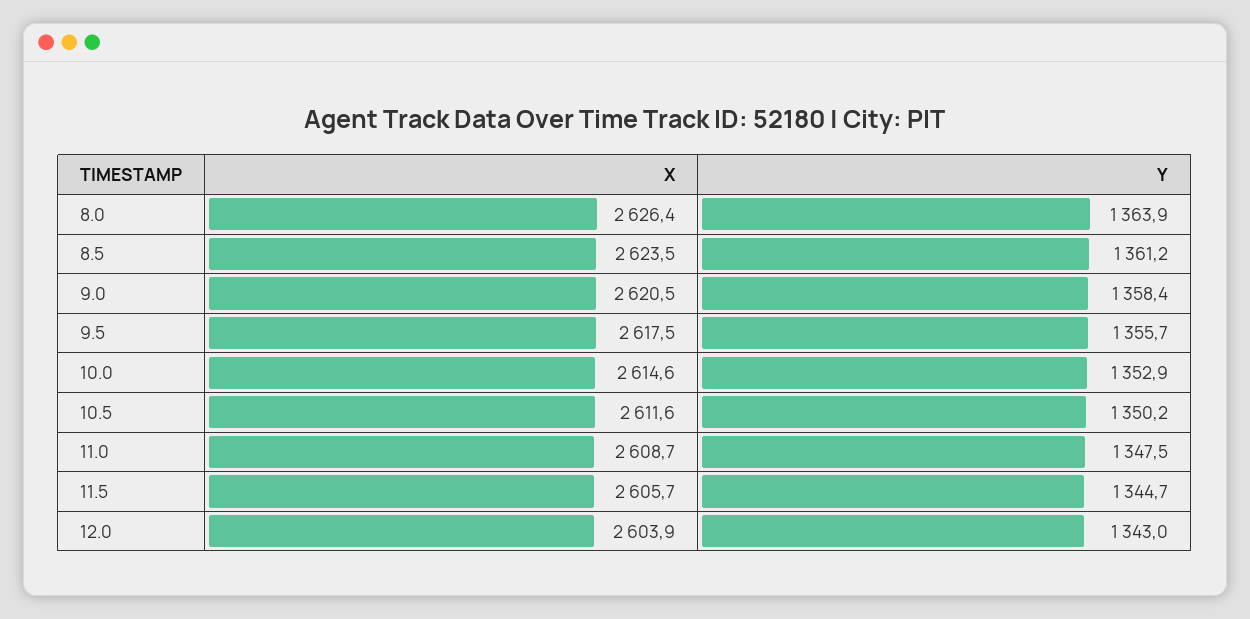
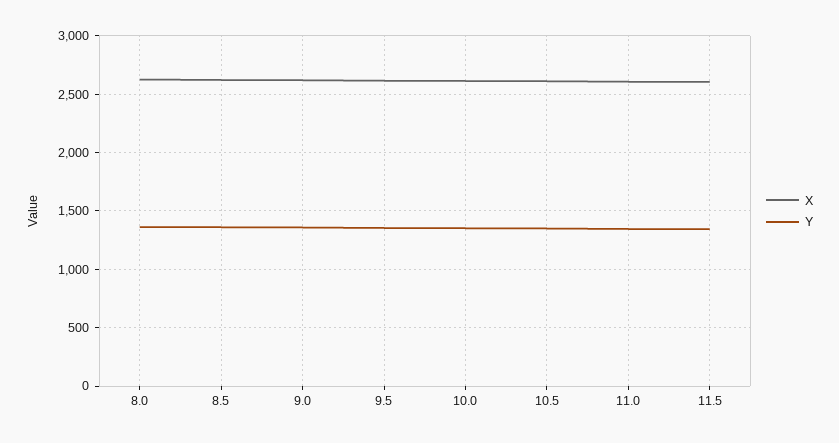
  {
    "X": {
      "8.0": 2626.4,
      "8.5": 2623.5,
      "9.0": 2620.5,
      "9.5": 2617.5,
      "10.0": 2614.6,
      "10.5": 2611.6,
      "11.0": 2608.7,
-     "11.5": 2605.7,
+     "11.5": 2605.7
-     "12.0": 2603.9
    },
    "Y": {
      "8.0": 1363.9,
      "8.5": 1361.2,
      "9.0": 1358.4,
      "9.5": 1355.7,
      "10.0": 1352.9,
      "10.5": 1350.2,
      "11.0": 1347.5,
-     "11.5": 1344.7,
+     "11.5": 1344.7
-     "12.0": 1343
    }
  }

